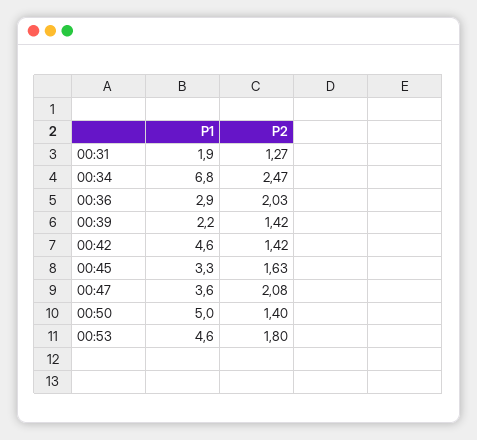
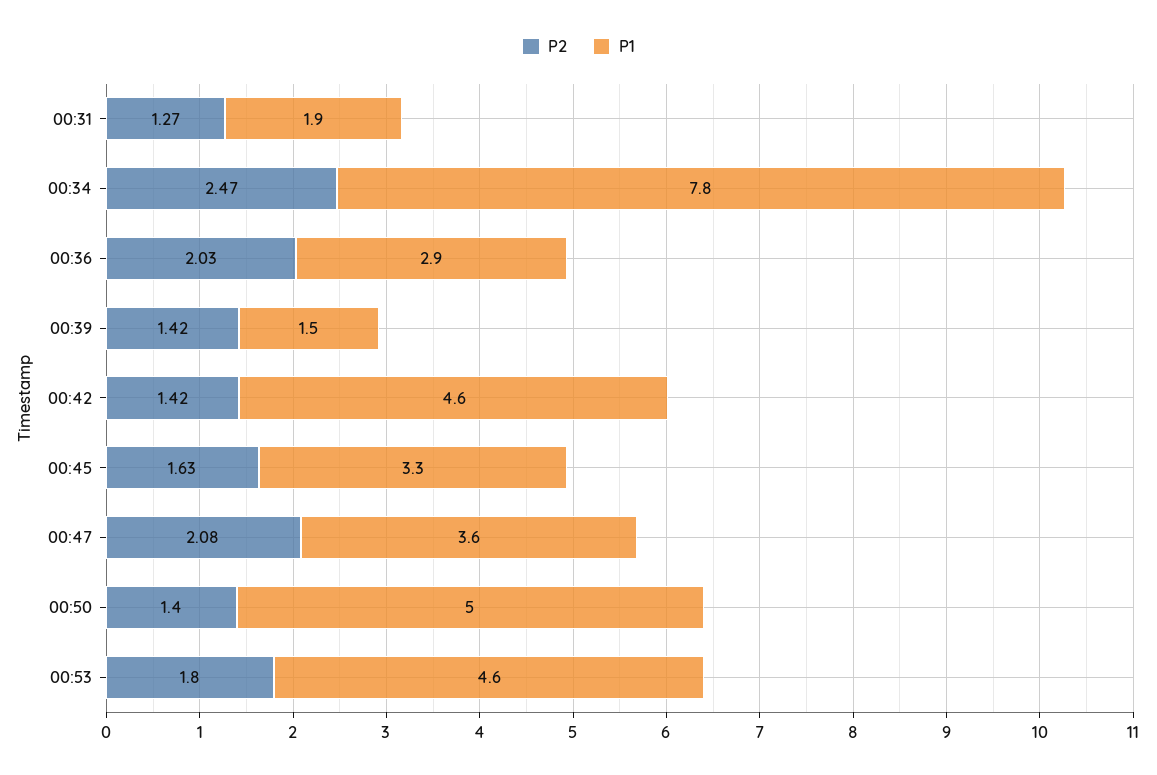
  {
    "P1": {
      "00:31": 1.9,
-     "00:34": 6.8,
+     "00:34": 7.8,
      "00:36": 2.9,
-     "00:39": 2.2,
+     "00:39": 1.5,
      "00:42": 4.6,
      "00:45": 3.3,
      "00:47": 3.6,
      "00:50": 5,
      "00:53": 4.6
    },
    "P2": {
      "00:31": 1.27,
      "00:34": 2.47,
      "00:36": 2.03,
      "00:39": 1.42,
      "00:42": 1.42,
      "00:45": 1.63,
      "00:47": 2.08,
      "00:50": 1.4,
      "00:53": 1.8
    }
  }

